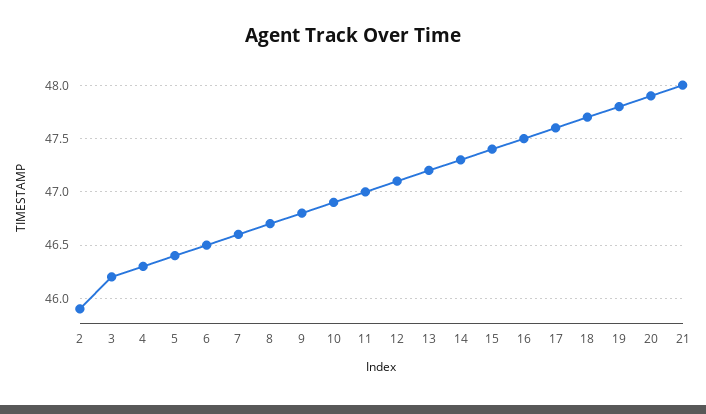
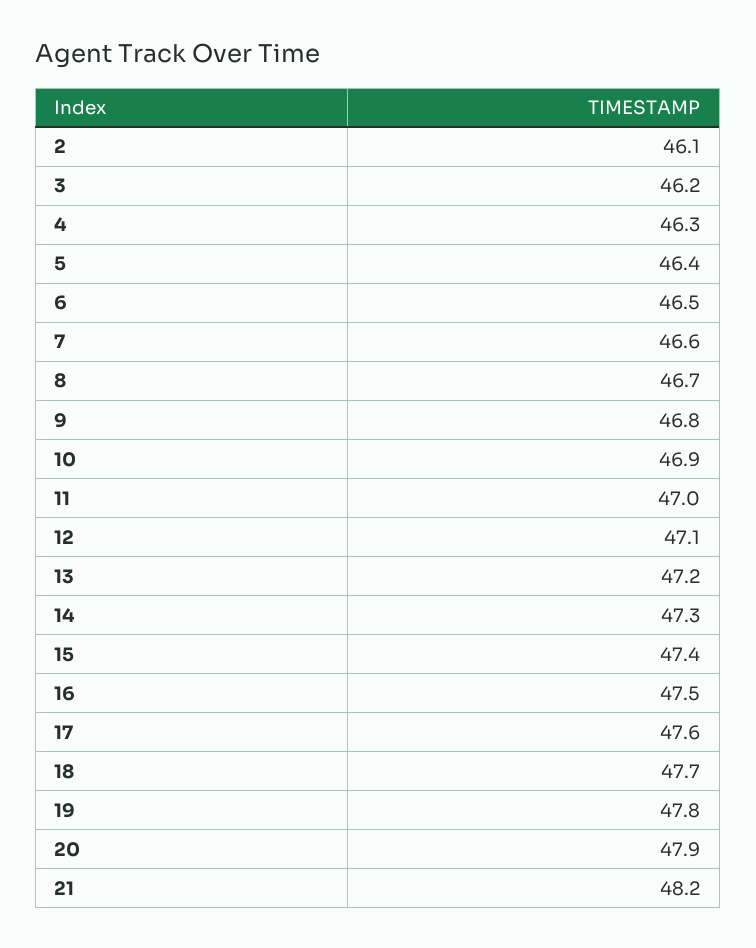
  {
-   "2": 45.9,
+   "2": 46.1,
    "3": 46.2,
    "4": 46.3,
    "5": 46.4,
    "6": 46.5,
    "7": 46.6,
    "8": 46.7,
    "9": 46.8,
    "10": 46.9,
    "11": 47,
    "12": 47.1,
    "13": 47.2,
    "14": 47.3,
    "15": 47.4,
    "16": 47.5,
    "17": 47.6,
    "18": 47.7,
    "19": 47.8,
    "20": 47.9,
-   "21": 48
+   "21": 48.2
  }

